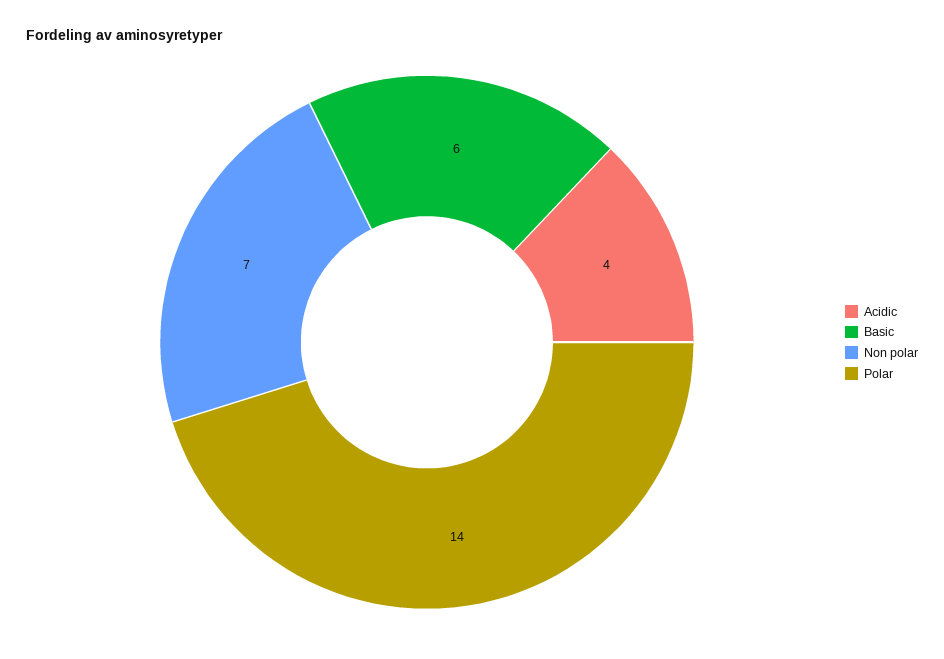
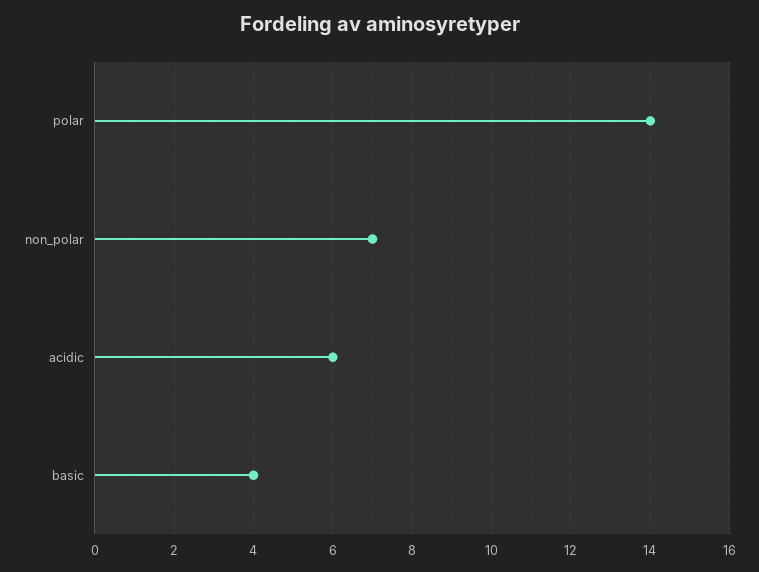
  {
-   "Acidic": 4,
+   "Acidic": 6,
-   "Basic": 6,
+   "Basic": 4,
    "Non polar": 7,
    "Polar": 14
  }

